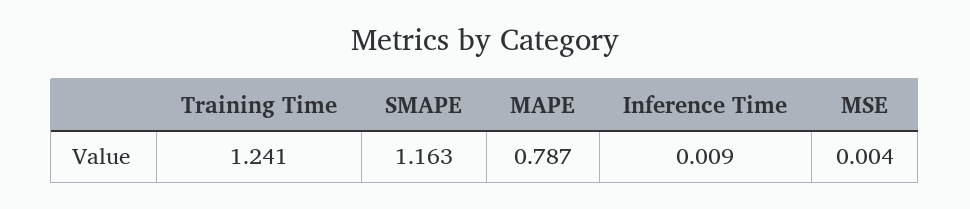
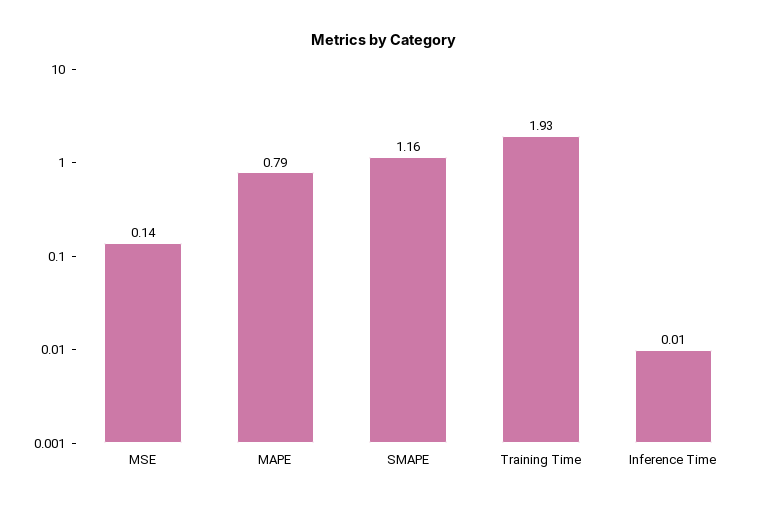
  {
-   "Training Time": 1.241,
+   "Training Time": 1.93,
    "SMAPE": 1.163,
    "MAPE": 0.787,
    "Inference Time": 0.009,
-   "MSE": 0.004
+   "MSE": 0.14
  }

